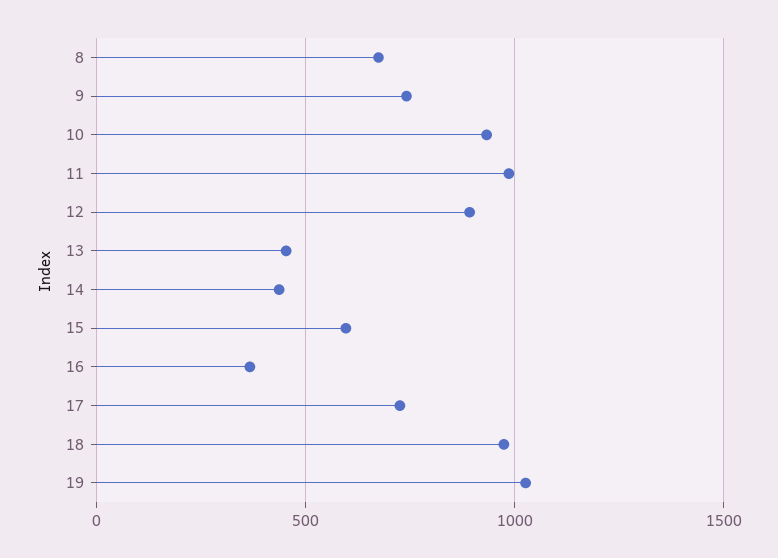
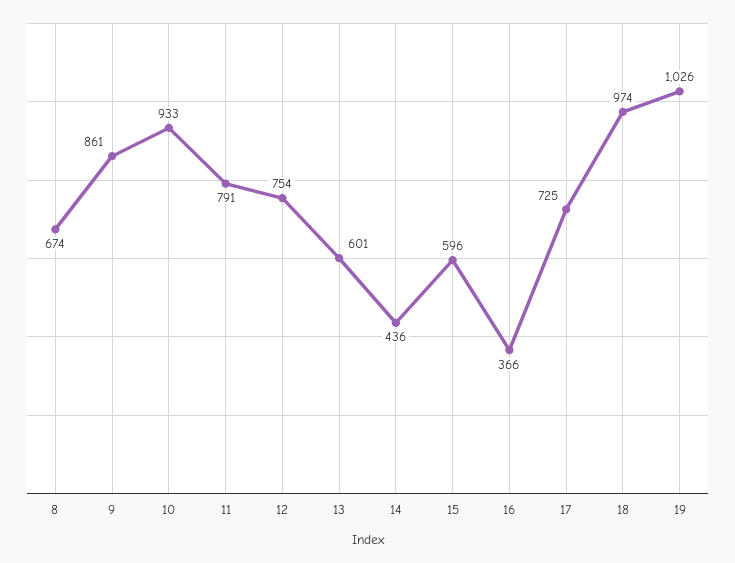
  {
    "8": 674,
-   "9": 750,
+   "9": 861,
    "10": 933,
-   "11": 1000,
+   "11": 791,
-   "12": 900,
+   "12": 754,
-   "13": 450,
+   "13": 601,
    "14": 436,
    "15": 596,
    "16": 366,
    "17": 725,
    "18": 974,
    "19": 1026
  }

